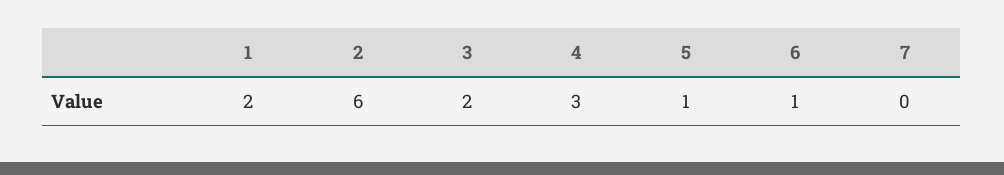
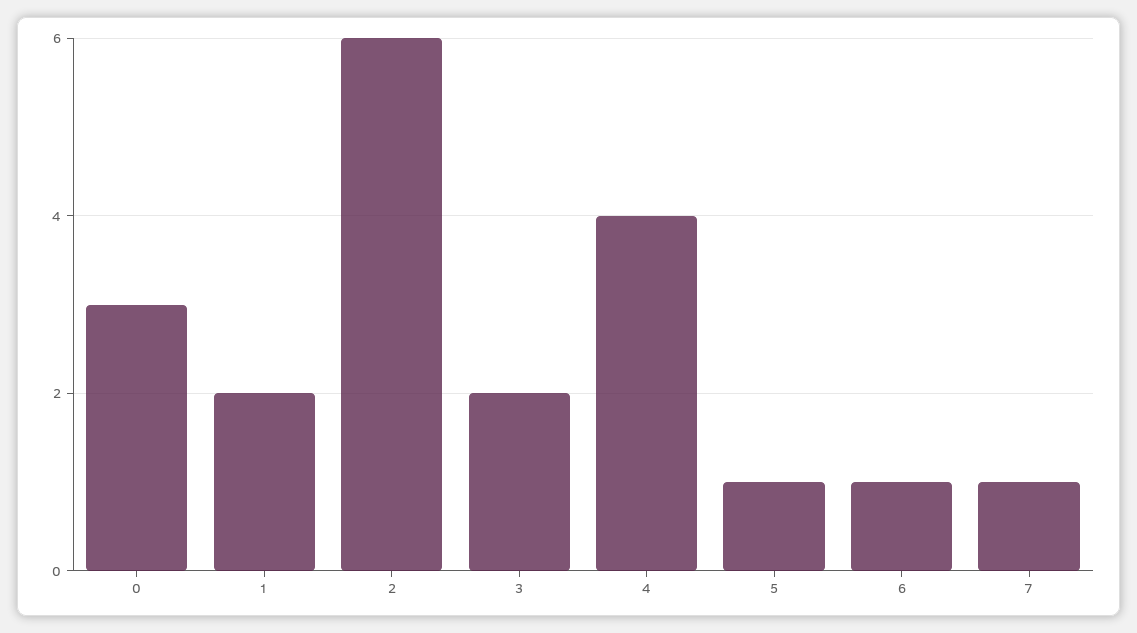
  {
    "1": 2,
    "2": 6,
    "3": 2,
-   "4": 3,
+   "4": 4,
    "5": 1,
    "6": 1,
-   "7": 0
+   "7": 1,
+   "0": 3
  }

